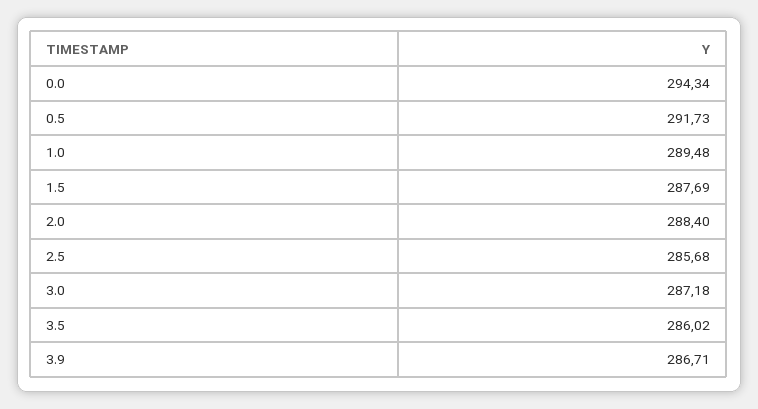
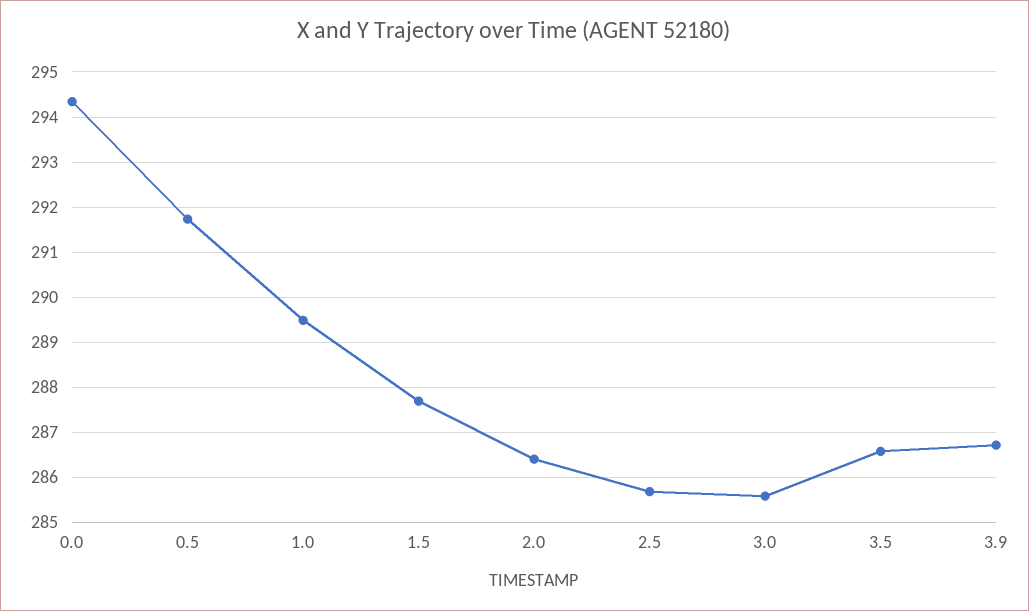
  {
    "0.0": 294.34,
    "0.5": 291.73,
    "1.0": 289.48,
    "1.5": 287.69,
-   "2.0": 288.4,
+   "2.0": 286.4,
    "2.5": 285.68,
-   "3.0": 287.18,
+   "3.0": 285.6,
-   "3.5": 286.02,
+   "3.5": 286.6,
    "3.9": 286.71
  }

